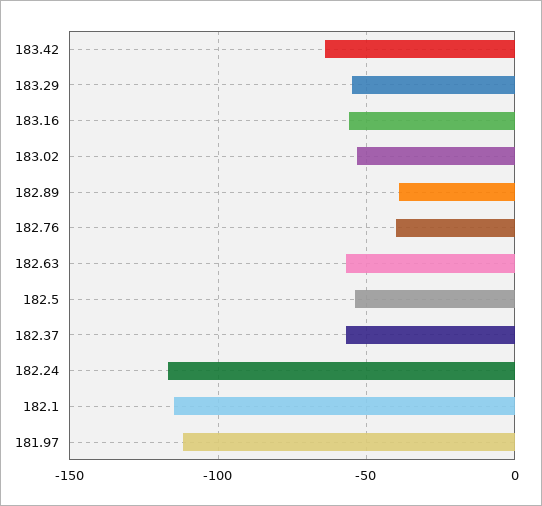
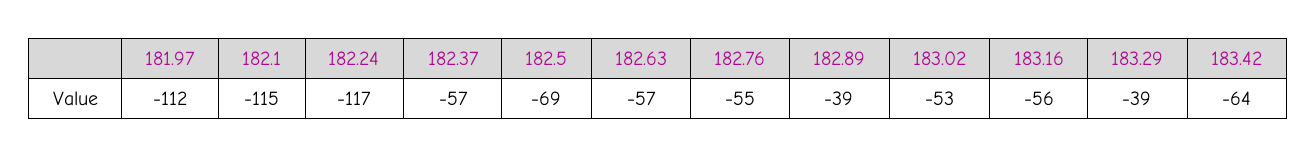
  {
    "183.42": -64,
-   "183.29": -55,
+   "183.29": -39,
    "183.16": -56,
    "183.02": -53,
    "182.89": -39,
-   "182.76": -40,
+   "182.76": -55,
    "182.63": -57,
-   "182.5": -55,
+   "182.5": -69,
    "182.37": -57,
    "182.24": -117,
    "182.1": -115,
    "181.97": -112
  }

